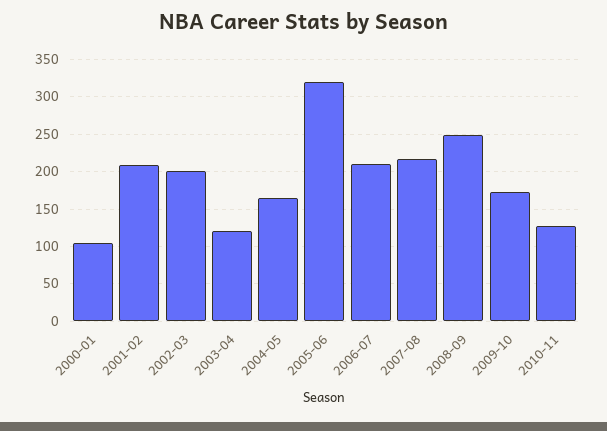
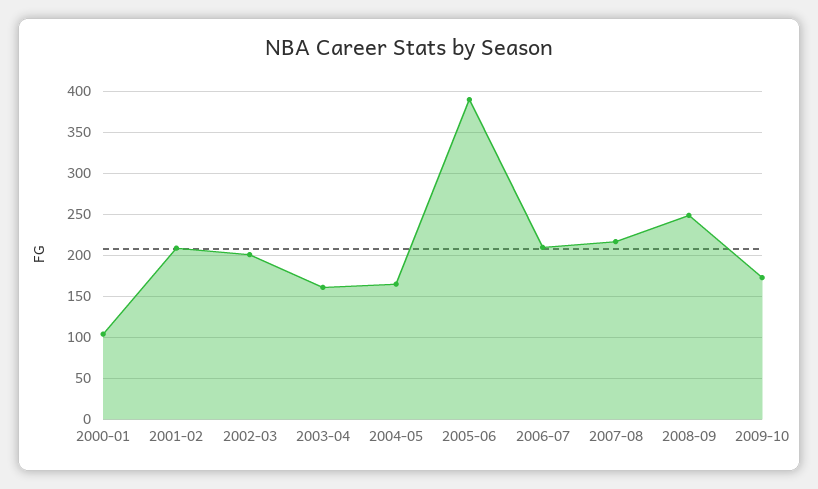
  {
    "2000-01": 100,
    "2001-02": 210,
    "2002-03": 200,
-   "2003-04": 120,
+   "2003-04": 160,
    "2004-05": 170,
-   "2005-06": 320,
+   "2005-06": 390,
    "2006-07": 210,
    "2007-08": 220,
    "2008-09": 250,
-   "2009-10": 170,
+   "2009-10": 170
-   "2010-11": 130
  }

